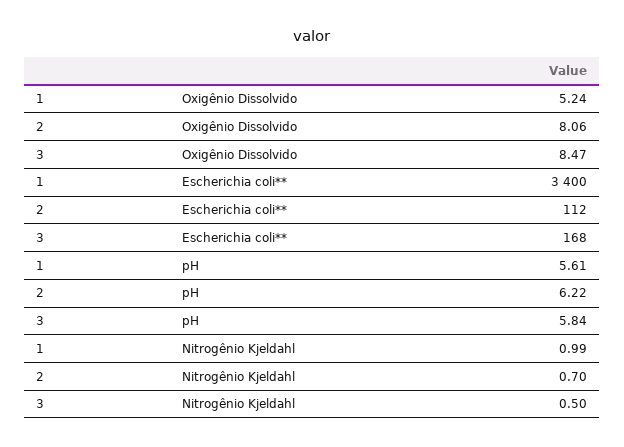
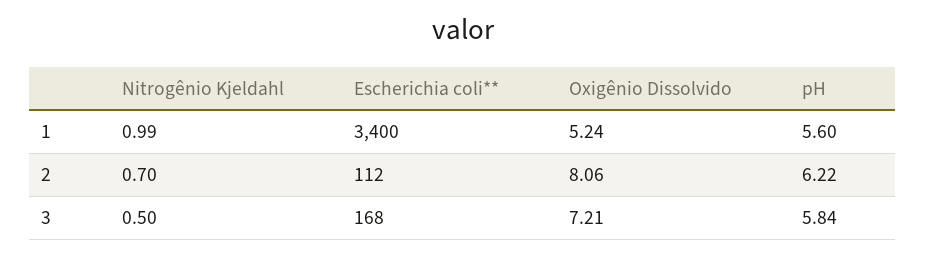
  {
    "1": {
      "Oxigênio Dissolvido": 5.24,
      "Escherichia coli**": 3400,
-     "pH": 5.61,
+     "pH": 5.6,
      "Nitrogênio Kjeldahl": 0.99
    },
    "2": {
      "Oxigênio Dissolvido": 8.06,
      "Escherichia coli**": 112,
      "pH": 6.22,
      "Nitrogênio Kjeldahl": 0.7
    },
    "3": {
-     "Oxigênio Dissolvido": 8.47,
+     "Oxigênio Dissolvido": 7.21,
      "Escherichia coli**": 168,
      "pH": 5.84,
      "Nitrogênio Kjeldahl": 0.5
    }
  }

